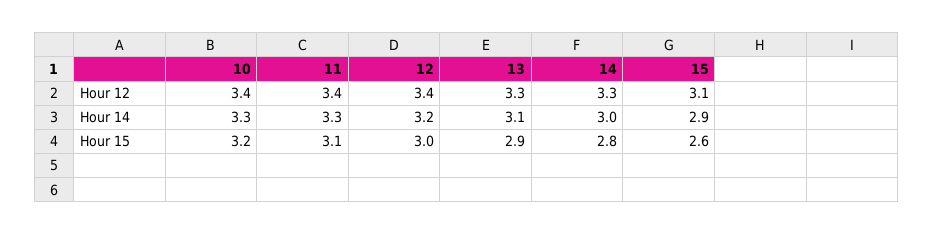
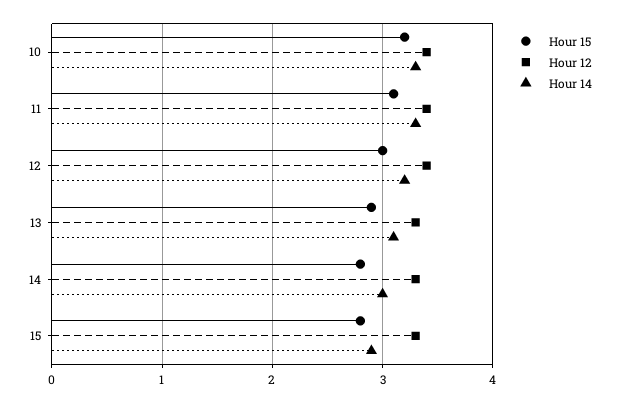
  {
    "Hour 12": {
      "10": 3.4,
      "11": 3.4,
      "12": 3.4,
      "13": 3.3,
      "14": 3.3,
-     "15": 3.1
+     "15": 3.3
    },
    "Hour 14": {
      "10": 3.3,
      "11": 3.3,
      "12": 3.2,
      "13": 3.1,
      "14": 3,
      "15": 2.9
    },
    "Hour 15": {
      "10": 3.2,
      "11": 3.1,
      "12": 3,
      "13": 2.9,
      "14": 2.8,
-     "15": 2.6
+     "15": 2.8
    }
  }

